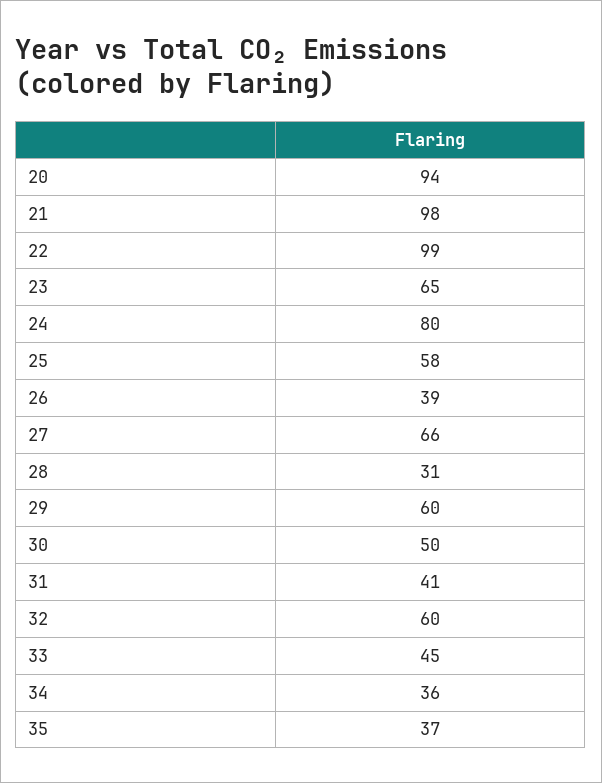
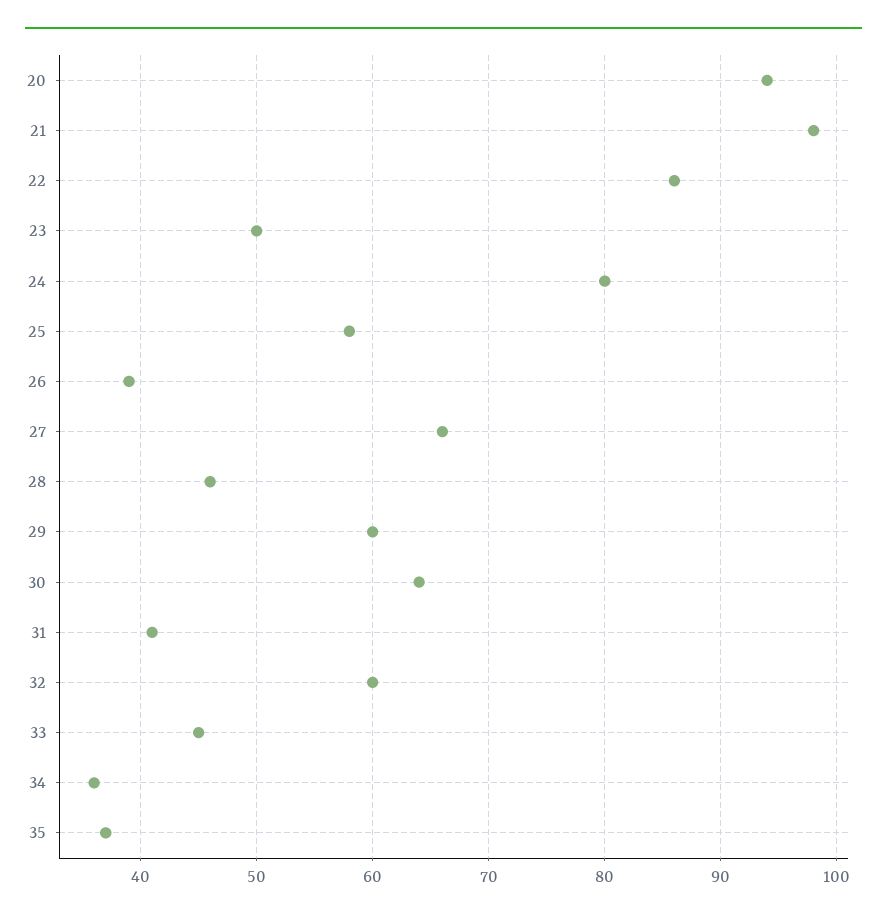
  {
    "20": 94,
    "21": 98,
-   "22": 99,
+   "22": 86,
-   "23": 65,
+   "23": 50,
    "24": 80,
    "25": 58,
    "26": 39,
    "27": 66,
-   "28": 31,
+   "28": 46,
    "29": 60,
-   "30": 50,
+   "30": 64,
    "31": 41,
    "32": 60,
    "33": 45,
    "34": 36,
    "35": 37
  }

